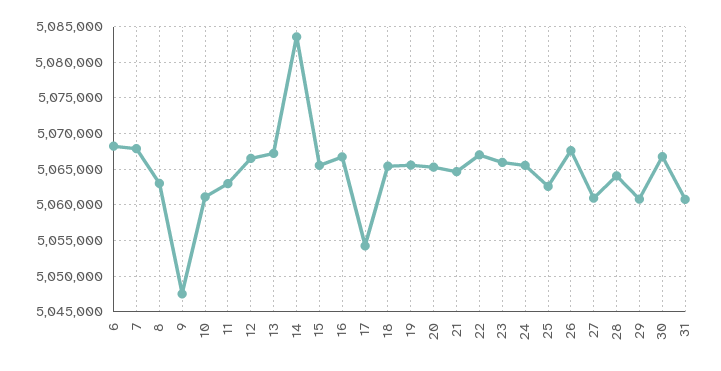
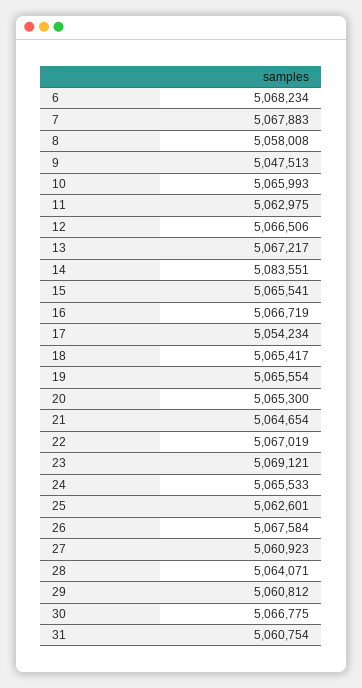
  {
    "6": 5068234,
    "7": 5067883,
-   "8": 5063000,
+   "8": 5058008,
    "9": 5047513,
-   "10": 5061000,
+   "10": 5065993,
    "11": 5062975,
    "12": 5066506,
    "13": 5067217,
    "14": 5083551,
    "15": 5065541,
    "16": 5066719,
    "17": 5054234,
    "18": 5065417,
    "19": 5065554,
    "20": 5065300,
    "21": 5064654,
    "22": 5067019,
-   "23": 5066000,
+   "23": 5069121,
    "24": 5065533,
    "25": 5062601,
    "26": 5067584,
    "27": 5060923,
    "28": 5064071,
    "29": 5060812,
    "30": 5066775,
    "31": 5060754
  }

